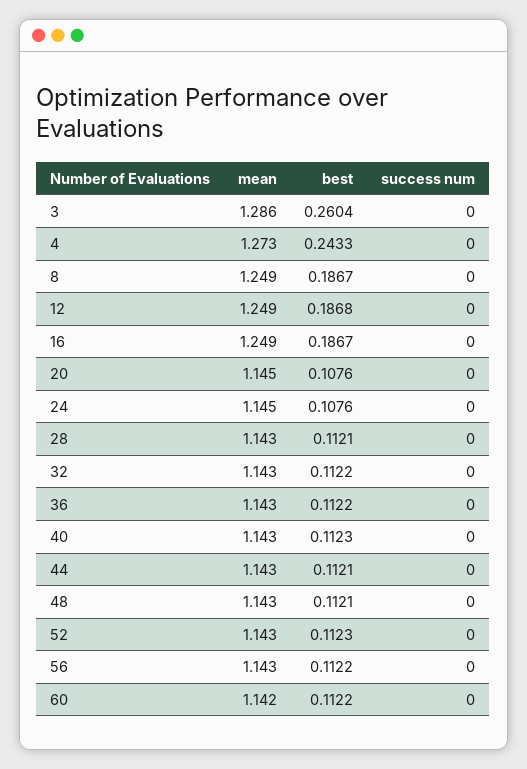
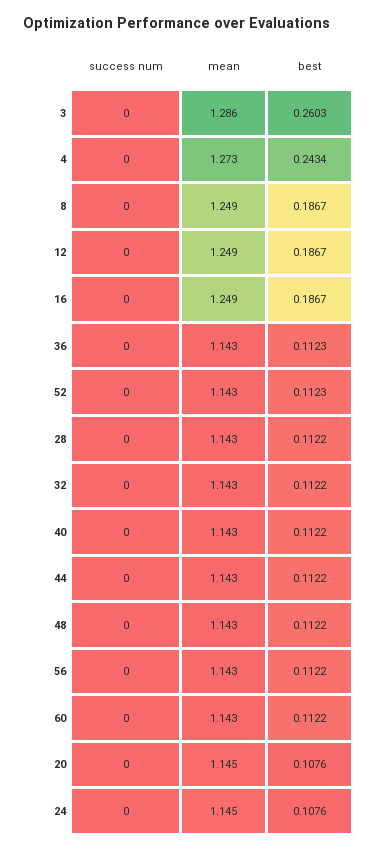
  {
    "mean": {
      "3": 1.286,
      "4": 1.273,
      "8": 1.249,
      "12": 1.249,
      "16": 1.249,
      "20": 1.145,
      "24": 1.145,
      "28": 1.143,
      "32": 1.143,
      "36": 1.143,
      "40": 1.143,
      "44": 1.143,
      "48": 1.143,
      "52": 1.143,
      "56": 1.143,
-     "60": 1.142
+     "60": 1.143
    },
    "best": {
-     "3": 0.2604,
+     "3": 0.2603,
-     "4": 0.2433,
+     "4": 0.2434,
      "8": 0.1867,
-     "12": 0.1868,
+     "12": 0.1867,
      "16": 0.1867,
      "20": 0.1076,
      "24": 0.1076,
-     "28": 0.1121,
+     "28": 0.1122,
      "32": 0.1122,
-     "36": 0.1122,
+     "36": 0.1123,
-     "40": 0.1123,
+     "40": 0.1122,
-     "44": 0.1121,
+     "44": 0.1122,
-     "48": 0.1121,
+     "48": 0.1122,
      "52": 0.1123,
      "56": 0.1122,
      "60": 0.1122
    },
    "success num": {
      "3": 0,
      "4": 0,
      "8": 0,
      "12": 0,
      "16": 0,
      "20": 0,
      "24": 0,
      "28": 0,
      "32": 0,
      "36": 0,
      "40": 0,
      "44": 0,
      "48": 0,
      "52": 0,
      "56": 0,
      "60": 0
    }
  }

